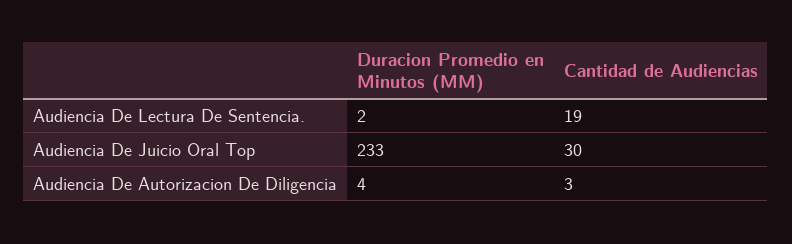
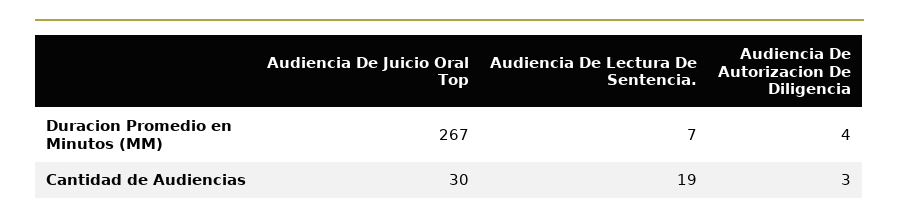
  {
    "Duracion Promedio en Minutos (MM)": {
-     "Audiencia De Lectura De Sentencia.": 2,
+     "Audiencia De Lectura De Sentencia.": 7,
-     "Audiencia De Juicio Oral Top": 233,
+     "Audiencia De Juicio Oral Top": 267,
      "Audiencia De Autorizacion De Diligencia": 4
    },
    "Cantidad de Audiencias": {
      "Audiencia De Lectura De Sentencia.": 19,
      "Audiencia De Juicio Oral Top": 30,
      "Audiencia De Autorizacion De Diligencia": 3
    }
  }

